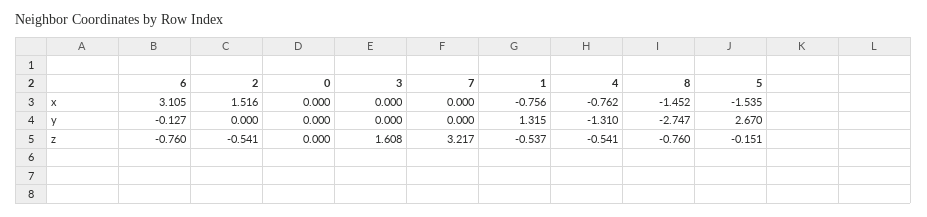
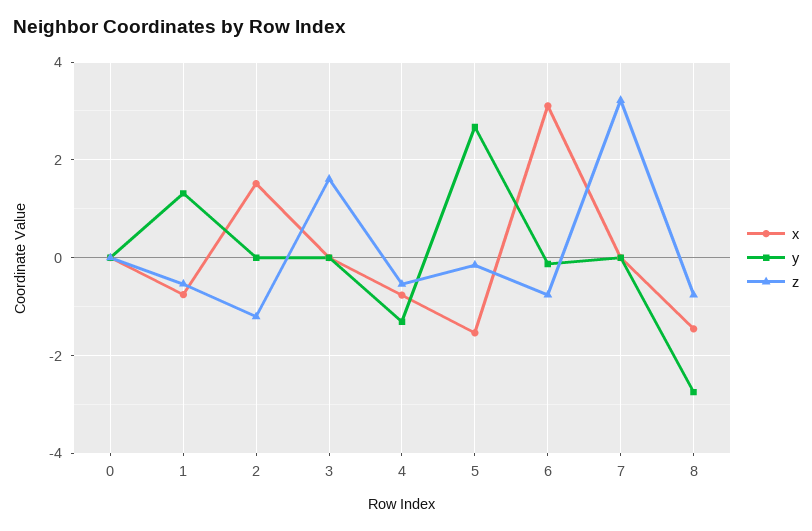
  {
    "x": {
      "6": 3.105,
      "2": 1.516,
      "0": 0,
      "3": 0,
      "7": 0,
      "1": -0.756,
      "4": -0.762,
      "8": -1.452,
      "5": -1.535
    },
    "y": {
      "6": -0.127,
      "2": 0,
      "0": 0,
      "3": 0,
      "7": 0,
      "1": 1.315,
      "4": -1.31,
      "8": -2.747,
      "5": 2.67
    },
    "z": {
      "6": -0.76,
-     "2": -0.541,
+     "2": -1.2,
      "0": 0,
      "3": 1.608,
      "7": 3.217,
      "1": -0.537,
      "4": -0.541,
      "8": -0.76,
      "5": -0.151
    }
  }

